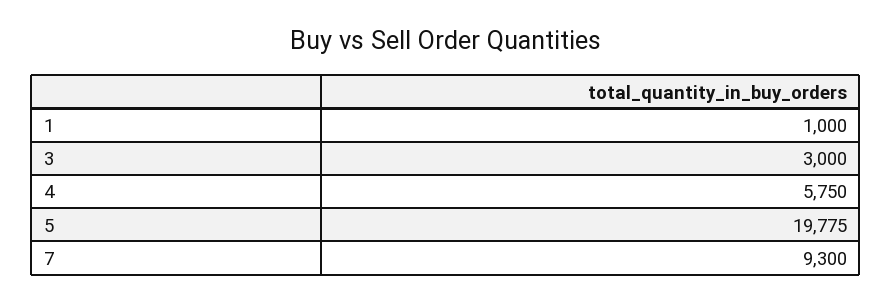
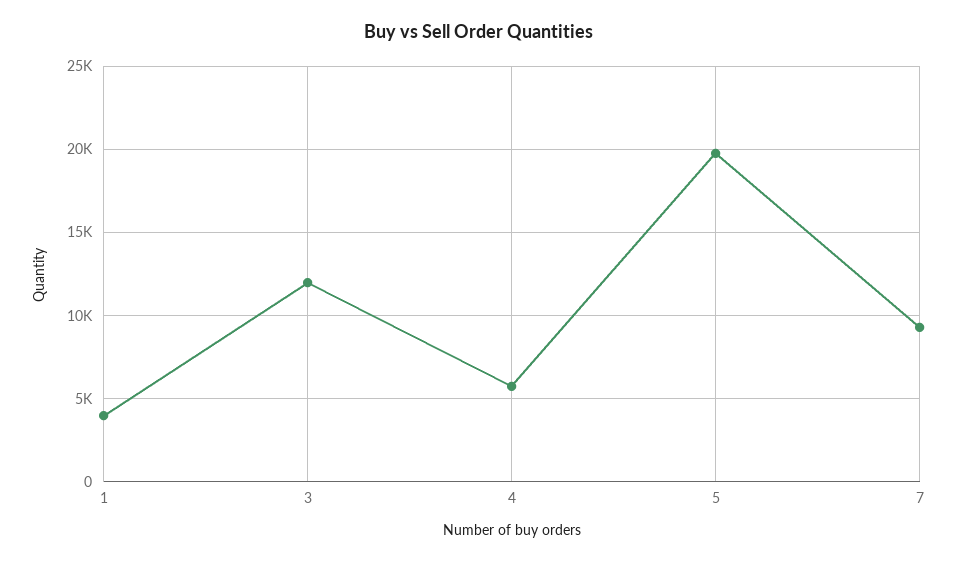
  {
-   "1": 1000,
+   "1": 4000,
-   "3": 3000,
+   "3": 12000,
    "4": 5750,
    "5": 19775,
    "7": 9300
  }

